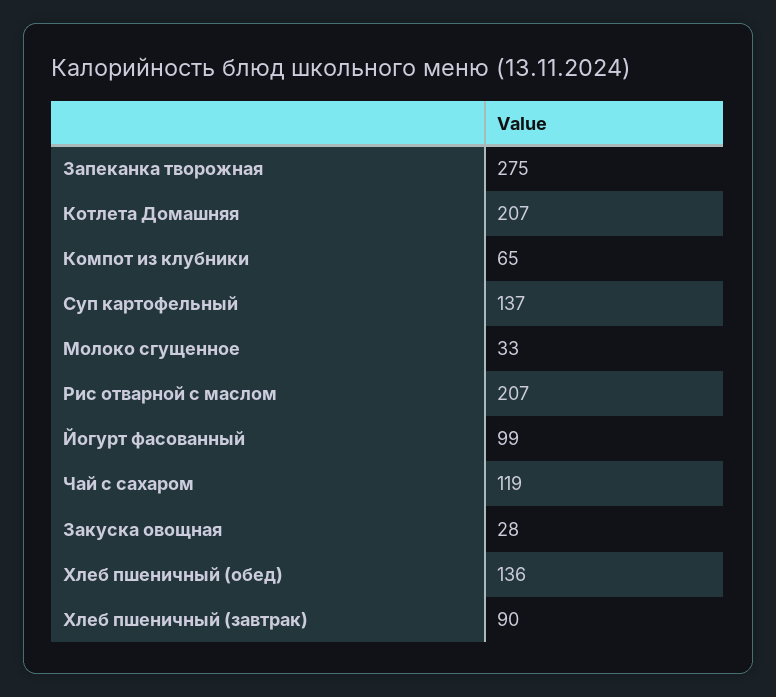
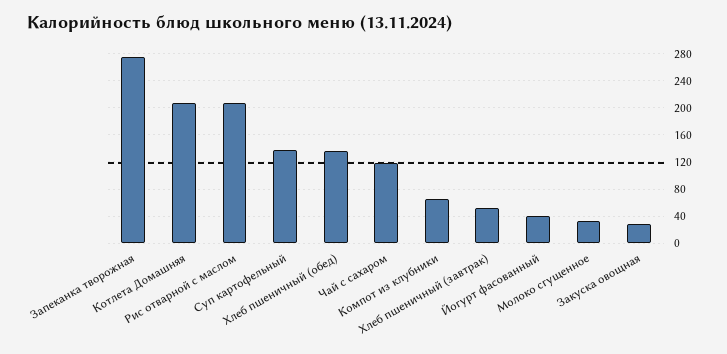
  {
    "Запеканка творожная": 275,
    "Котлета Домашняя": 207,
    "Компот из клубники": 65,
    "Суп картофельный": 137,
    "Молоко сгущенное": 33,
    "Рис отварной с маслом": 207,
-   "Йогурт фасованный": 99,
+   "Йогурт фасованный": 40,
    "Чай с сахаром": 119,
    "Закуска овощная": 28,
    "Хлеб пшеничный (обед)": 136,
-   "Хлеб пшеничный (завтрак)": 90
+   "Хлеб пшеничный (завтрак)": 50
  }

